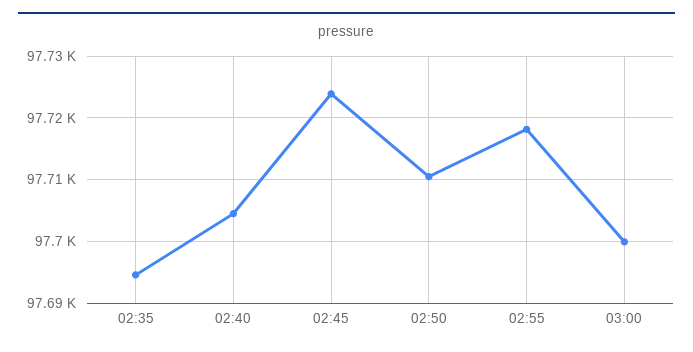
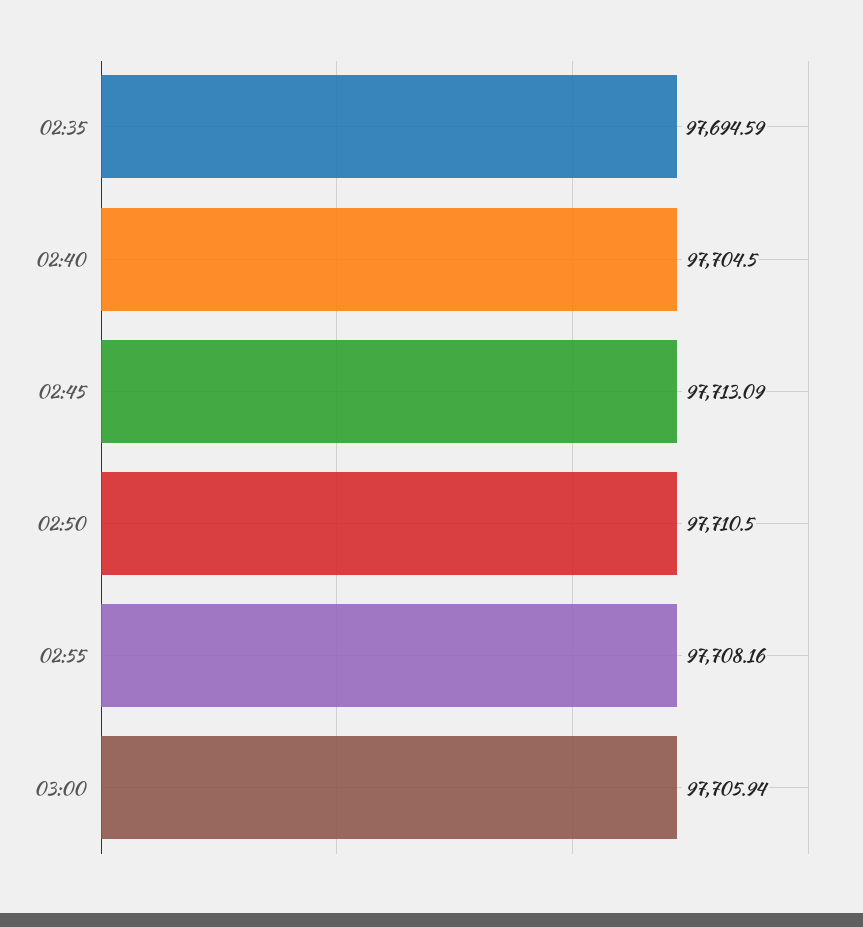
  {
    "02:35": 97694.59,
    "02:40": 97704.5,
-   "02:45": 97724,
+   "02:45": 97713.09,
    "02:50": 97710.5,
-   "02:55": 97718,
+   "02:55": 97708.16,
-   "03:00": 97700
+   "03:00": 97705.94
  }

